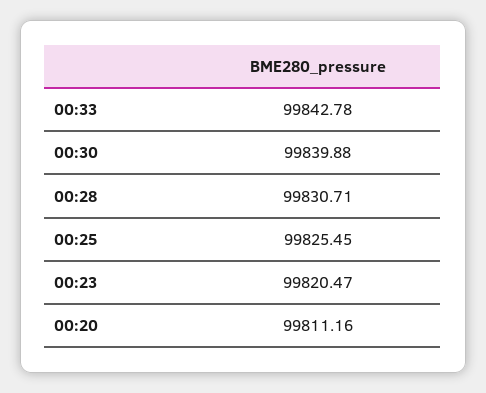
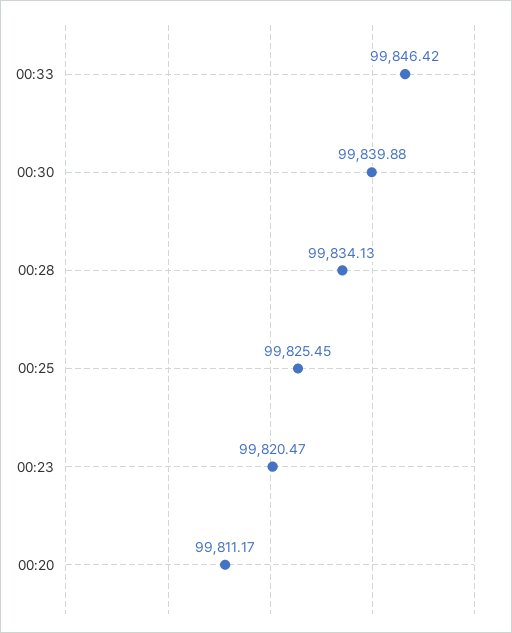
  {
-   "00:33": 99842.78,
+   "00:33": 99846.42,
    "00:30": 99839.88,
-   "00:28": 99830.71,
+   "00:28": 99834.13,
    "00:25": 99825.45,
    "00:23": 99820.47,
-   "00:20": 99811.16
+   "00:20": 99811.17
  }

